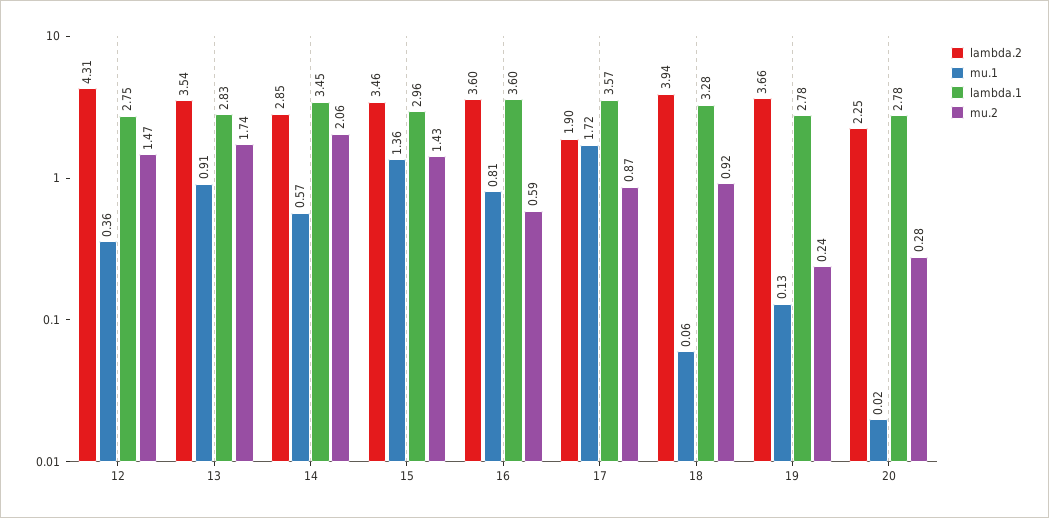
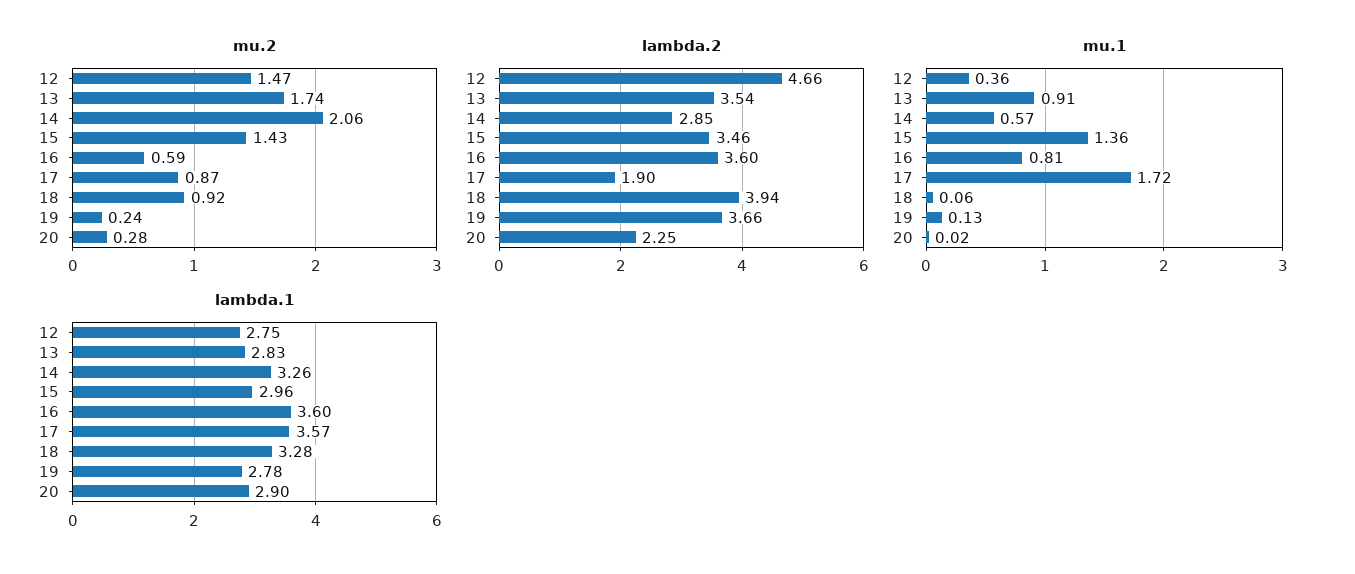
  {
    "lambda.2": {
-     "12": 4.31,
+     "12": 4.66,
      "13": 3.54,
      "14": 2.85,
      "15": 3.46,
      "16": 3.6,
      "17": 1.9,
      "18": 3.94,
      "19": 3.66,
      "20": 2.25
    },
    "mu.1": {
      "12": 0.36,
      "13": 0.91,
      "14": 0.57,
      "15": 1.36,
      "16": 0.81,
      "17": 1.72,
      "18": 0.06,
      "19": 0.13,
      "20": 0.02
    },
    "lambda.1": {
      "12": 2.75,
      "13": 2.83,
-     "14": 3.45,
+     "14": 3.26,
      "15": 2.96,
      "16": 3.6,
      "17": 3.57,
      "18": 3.28,
      "19": 2.78,
-     "20": 2.78
+     "20": 2.9
    },
    "mu.2": {
      "12": 1.47,
      "13": 1.74,
      "14": 2.06,
      "15": 1.43,
      "16": 0.59,
      "17": 0.87,
      "18": 0.92,
      "19": 0.24,
      "20": 0.28
    }
  }

